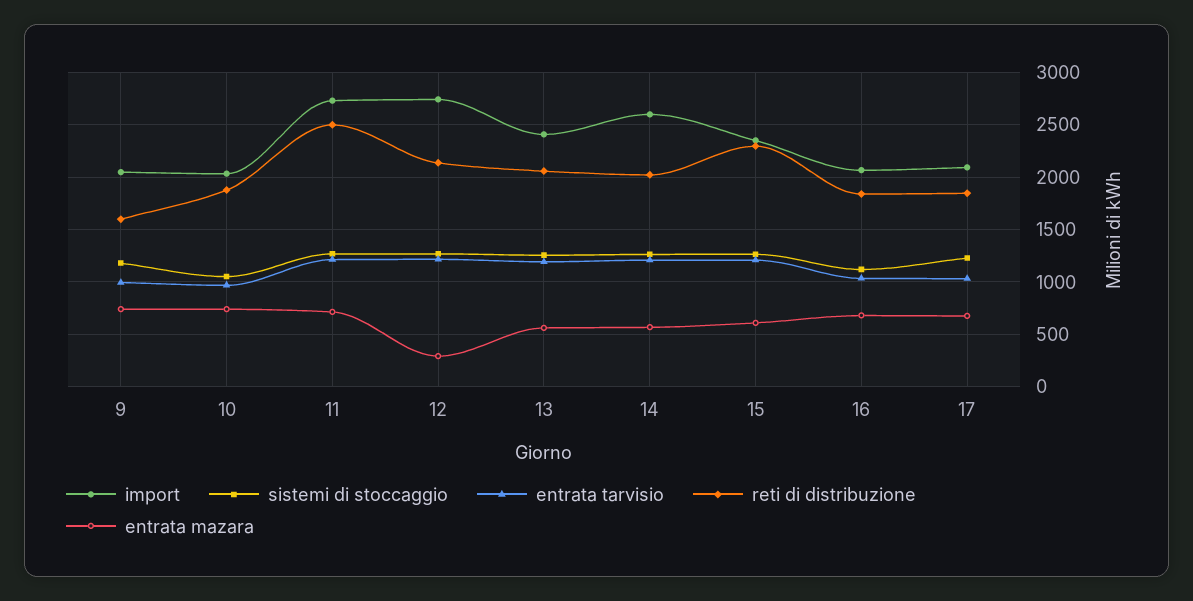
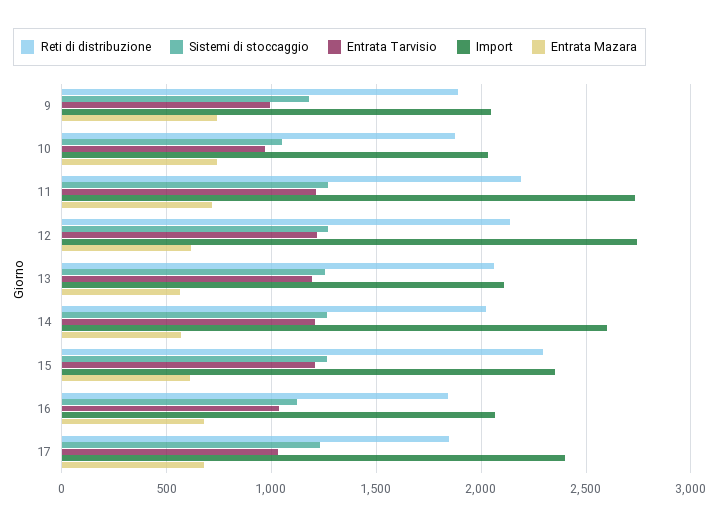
  {
    "import": {
      "9": 2050,
      "10": 2050,
      "11": 2750,
      "12": 2750,
-     "13": 2400,
+     "13": 2100,
      "14": 2600,
      "15": 2350,
      "16": 2050,
-     "17": 2100
+     "17": 2400
    },
    "sistemi di stoccaggio": {
      "9": 1200,
      "10": 1050,
      "11": 1250,
      "12": 1250,
      "13": 1250,
      "14": 1250,
      "15": 1250,
      "16": 1100,
      "17": 1250
    },
    "entrata tarvisio": {
      "9": 1000,
      "10": 950,
      "11": 1200,
      "12": 1200,
      "13": 1200,
      "14": 1200,
      "15": 1200,
      "16": 1050,
      "17": 1050
    },
    "reti di distribuzione": {
-     "9": 1600,
+     "9": 1900,
      "10": 1900,
-     "11": 2500,
+     "11": 2200,
      "12": 2150,
      "13": 2050,
      "14": 2000,
      "15": 2300,
      "16": 1850,
      "17": 1850
    },
    "entrata mazara": {
      "9": 750,
      "10": 750,
      "11": 700,
-     "12": 300,
+     "12": 600,
      "13": 550,
      "14": 550,
      "15": 600,
      "16": 700,
      "17": 700
    }
  }

